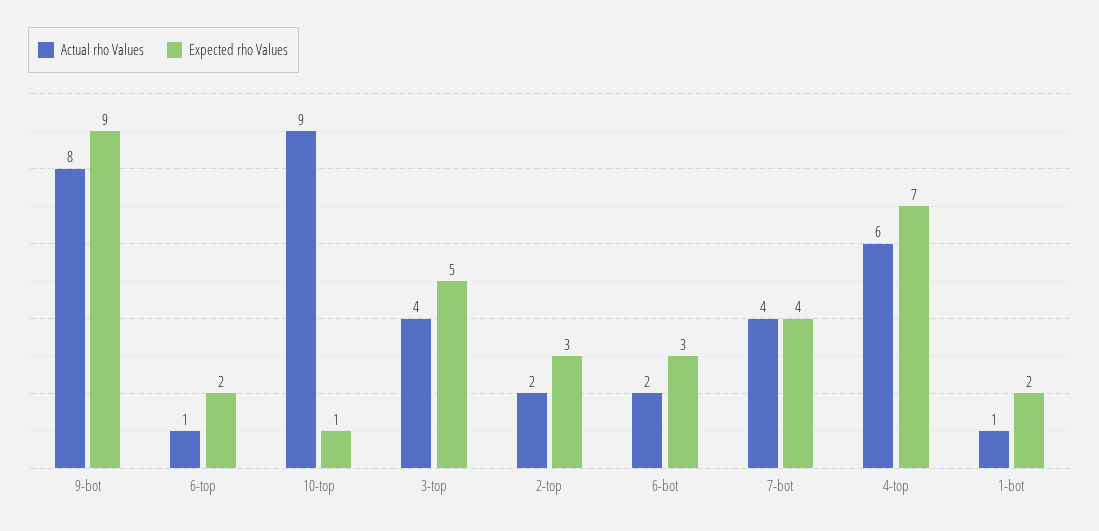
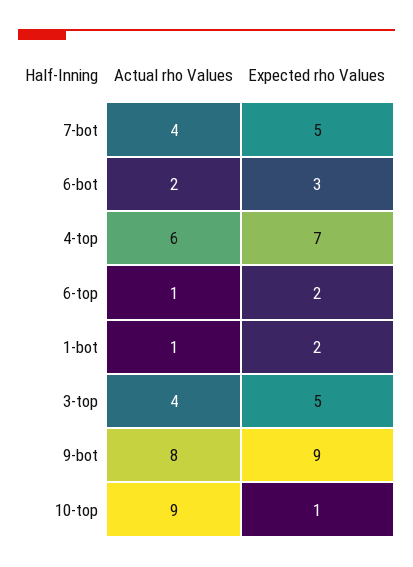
  {
    "Actual rho Values": {
      "9-bot": 8,
      "6-top": 1,
      "10-top": 9,
      "3-top": 4,
-     "2-top": 2,
      "6-bot": 2,
      "7-bot": 4,
      "4-top": 6,
      "1-bot": 1
    },
    "Expected rho Values": {
      "9-bot": 9,
      "6-top": 2,
      "10-top": 1,
      "3-top": 5,
-     "2-top": 3,
      "6-bot": 3,
-     "7-bot": 4,
+     "7-bot": 5,
      "4-top": 7,
      "1-bot": 2
    }
  }

